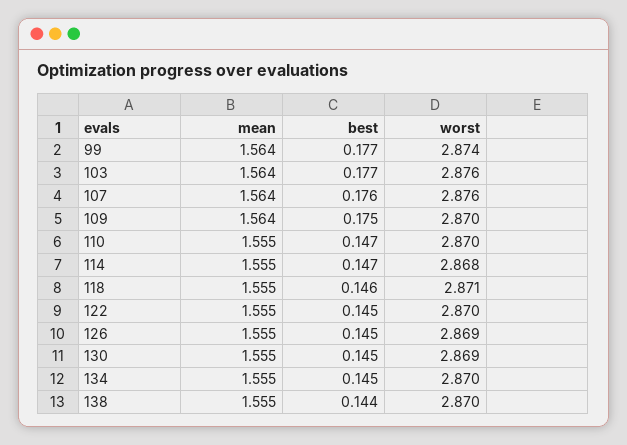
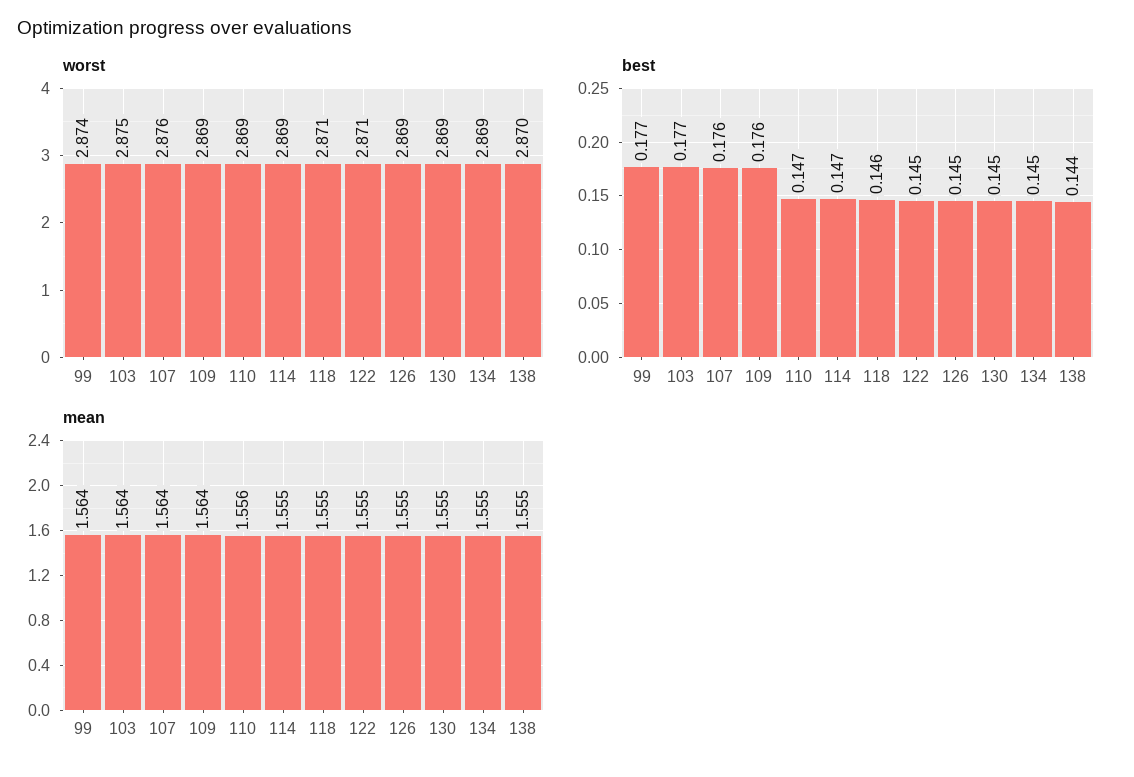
  {
    "mean": {
      "99": 1.564,
      "103": 1.564,
      "107": 1.564,
      "109": 1.564,
-     "110": 1.555,
+     "110": 1.556,
      "114": 1.555,
      "118": 1.555,
      "122": 1.555,
      "126": 1.555,
      "130": 1.555,
      "134": 1.555,
      "138": 1.555
    },
    "best": {
      "99": 0.177,
      "103": 0.177,
      "107": 0.176,
-     "109": 0.175,
+     "109": 0.176,
      "110": 0.147,
      "114": 0.147,
      "118": 0.146,
      "122": 0.145,
      "126": 0.145,
      "130": 0.145,
      "134": 0.145,
      "138": 0.144
    },
    "worst": {
      "99": 2.874,
-     "103": 2.876,
+     "103": 2.875,
      "107": 2.876,
-     "109": 2.87,
+     "109": 2.869,
-     "110": 2.87,
+     "110": 2.869,
-     "114": 2.868,
+     "114": 2.869,
      "118": 2.871,
-     "122": 2.87,
+     "122": 2.871,
      "126": 2.869,
      "130": 2.869,
-     "134": 2.87,
+     "134": 2.869,
      "138": 2.87
    }
  }

